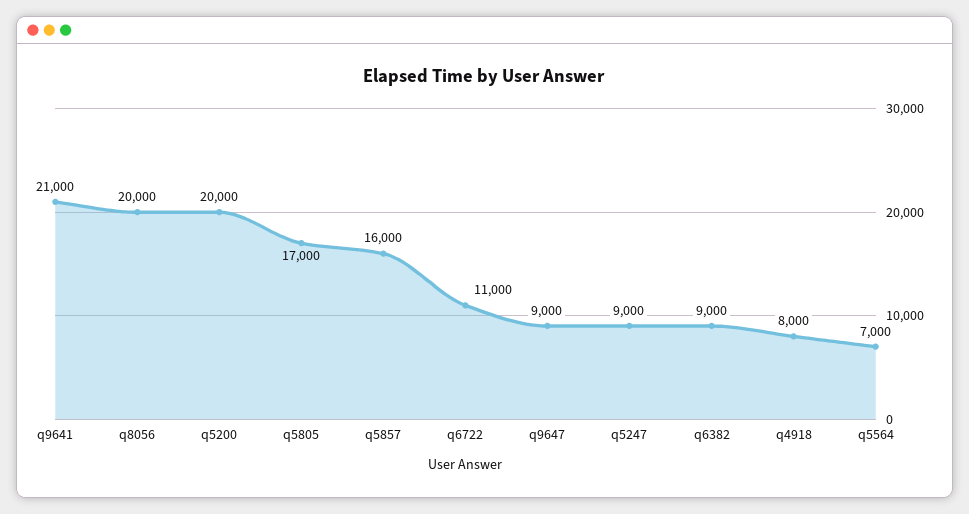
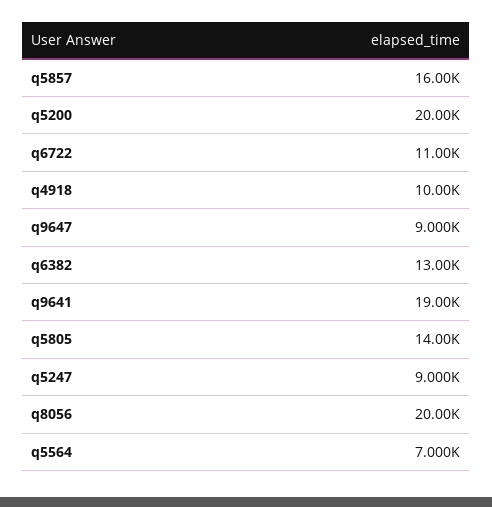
  {
-   "q9641": 21000,
+   "q9641": 19000,
    "q8056": 20000,
    "q5200": 20000,
-   "q5805": 17000,
+   "q5805": 14000,
    "q5857": 16000,
    "q6722": 11000,
    "q9647": 9000,
    "q5247": 9000,
-   "q6382": 9000,
+   "q6382": 13000,
-   "q4918": 8000,
+   "q4918": 10000,
    "q5564": 7000
  }

